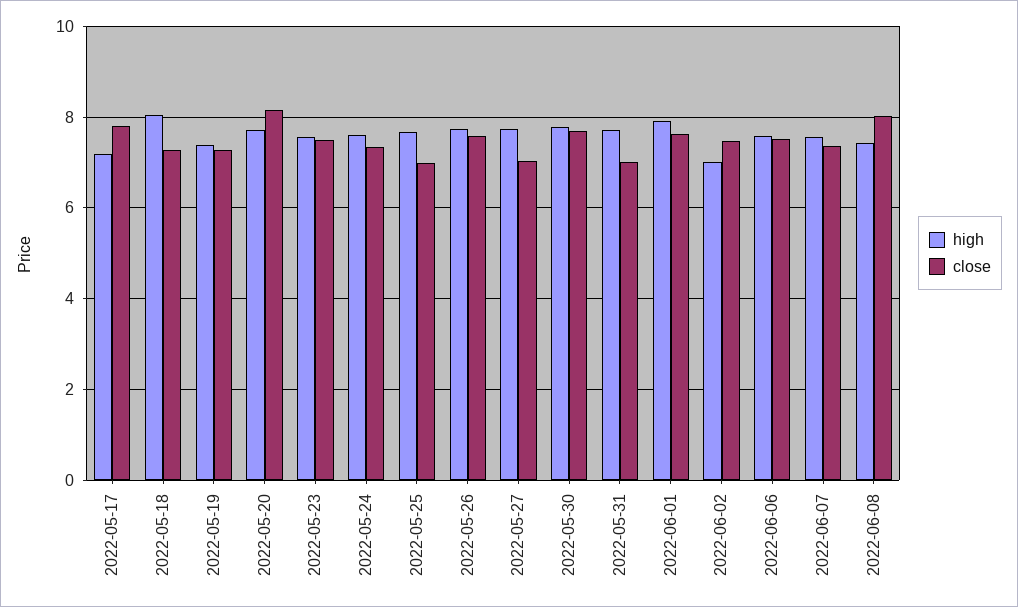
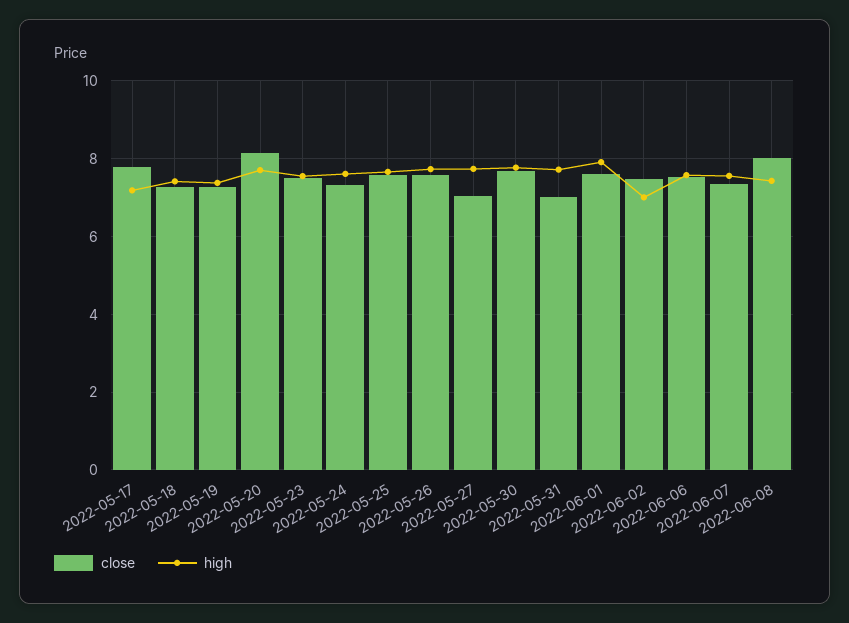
  {
    "high": {
      "2022-05-17": 7.2,
-     "2022-05-18": 8,
+     "2022-05-18": 7.4,
      "2022-05-19": 7.4,
      "2022-05-20": 7.8,
      "2022-05-23": 7.6,
      "2022-05-24": 7.6,
      "2022-05-25": 7.6,
      "2022-05-26": 7.8,
      "2022-05-27": 7.8,
      "2022-05-30": 7.8,
      "2022-05-31": 7.8,
      "2022-06-01": 8,
      "2022-06-02": 7,
      "2022-06-06": 7.6,
      "2022-06-07": 7.6,
      "2022-06-08": 7.4
    },
    "close": {
      "2022-05-17": 7.8,
      "2022-05-18": 7.2,
      "2022-05-19": 7.2,
      "2022-05-20": 8.2,
      "2022-05-23": 7.6,
      "2022-05-24": 7.4,
-     "2022-05-25": 7,
+     "2022-05-25": 7.6,
      "2022-05-26": 7.6,
      "2022-05-27": 7,
      "2022-05-30": 7.6,
      "2022-05-31": 7,
      "2022-06-01": 7.6,
      "2022-06-02": 7.4,
      "2022-06-06": 7.6,
      "2022-06-07": 7.4,
      "2022-06-08": 8
    }
  }

